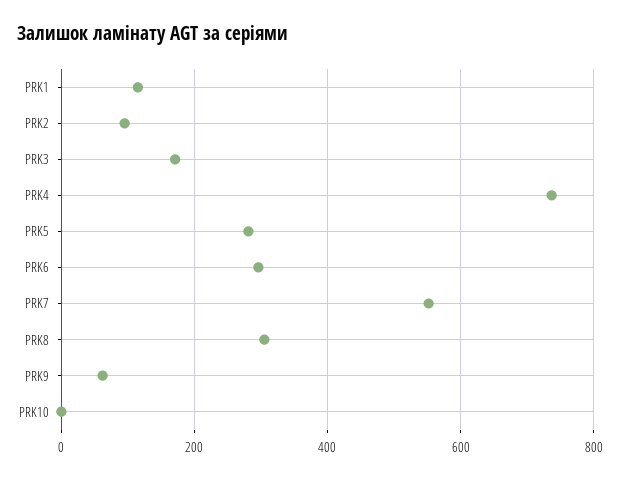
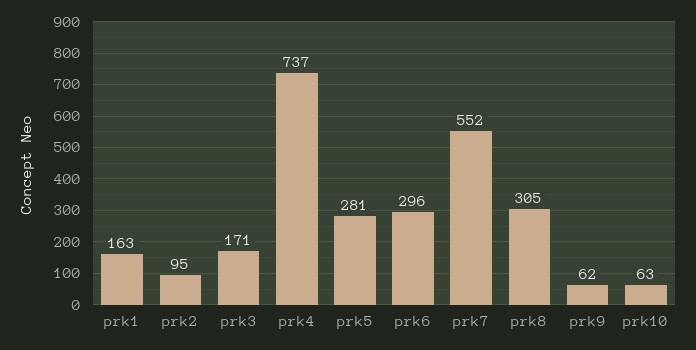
  {
-   "PRK1": 120,
+   "PRK1": 163,
    "PRK2": 95,
    "PRK3": 171,
    "PRK4": 737,
    "PRK5": 281,
    "PRK6": 296,
    "PRK7": 552,
    "PRK8": 305,
    "PRK9": 62,
-   "PRK10": 0
+   "PRK10": 63
  }

